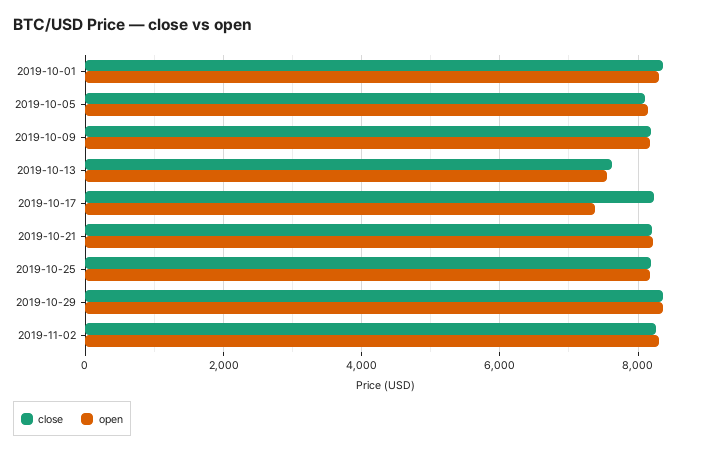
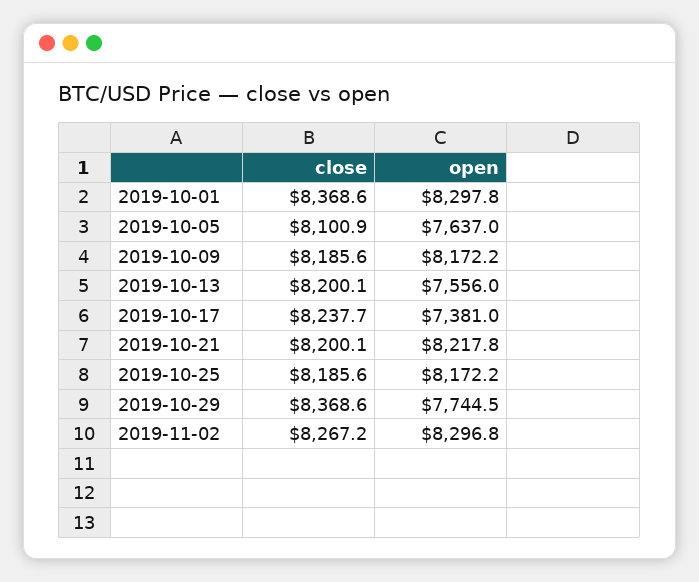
  {
    "close": {
      "2019-10-01": 8368.6,
      "2019-10-05": 8100.9,
      "2019-10-09": 8185.6,
-     "2019-10-13": 7600,
+     "2019-10-13": 8200.1,
      "2019-10-17": 8237.7,
      "2019-10-21": 8200.1,
      "2019-10-25": 8185.6,
      "2019-10-29": 8368.6,
      "2019-11-02": 8267.2
    },
    "open": {
      "2019-10-01": 8297.8,
-     "2019-10-05": 8200,
+     "2019-10-05": 7637,
      "2019-10-09": 8172.2,
      "2019-10-13": 7556,
      "2019-10-17": 7381,
      "2019-10-21": 8217.8,
      "2019-10-25": 8172.2,
-     "2019-10-29": 8400,
+     "2019-10-29": 7744.5,
      "2019-11-02": 8296.8
    }
  }

